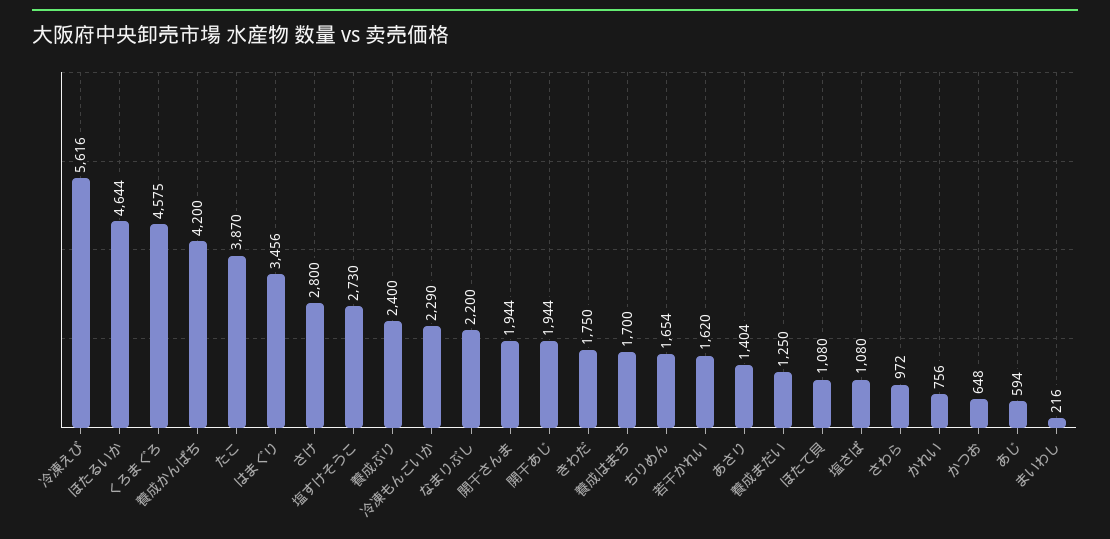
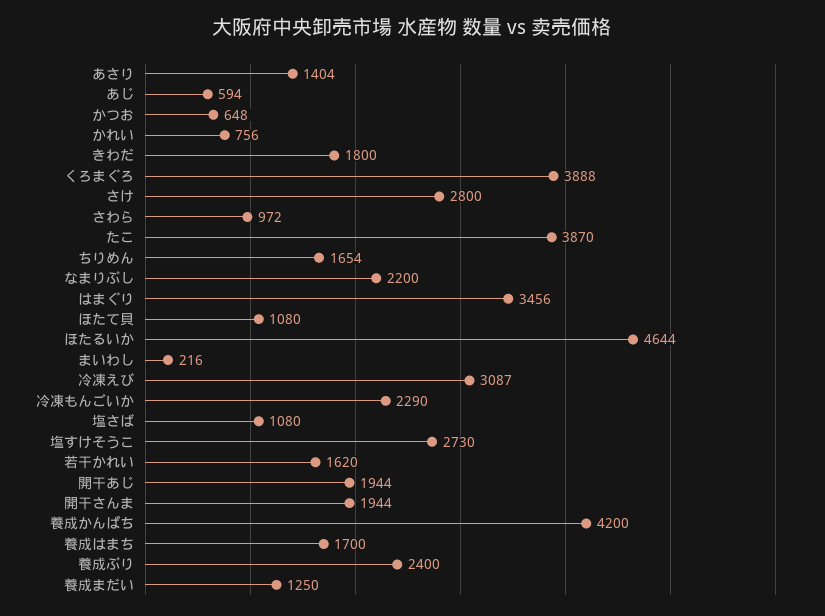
  {
-   "冷凍えび": 5616,
+   "冷凍えび": 3087,
    "ほたるいか": 4644,
-   "くろまぐろ": 4575,
+   "くろまぐろ": 3888,
    "養成かんぱち": 4200,
    "たこ": 3870,
    "はまぐり": 3456,
    "さけ": 2800,
    "塩すけそうこ": 2730,
    "養成ぶり": 2400,
    "冷凍もんごいか": 2290,
    "なまりぶし": 2200,
    "開干さんま": 1944,
    "開干あじ": 1944,
-   "きわだ": 1750,
+   "きわだ": 1800,
    "養成はまち": 1700,
    "ちりめん": 1654,
    "若干かれい": 1620,
    "あさり": 1404,
    "養成まだい": 1250,
    "ほたて貝": 1080,
    "塩さば": 1080,
    "さわら": 972,
    "かれい": 756,
    "かつお": 648,
    "あじ": 594,
    "まいわし": 216
  }

